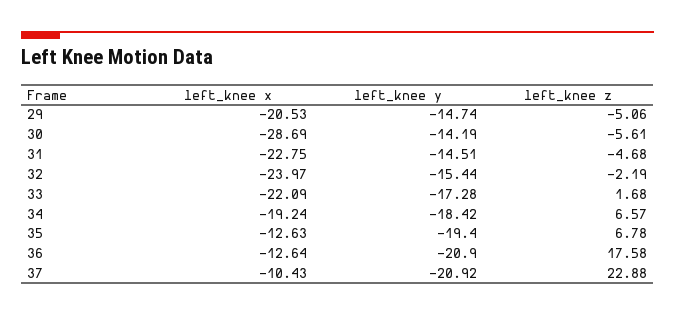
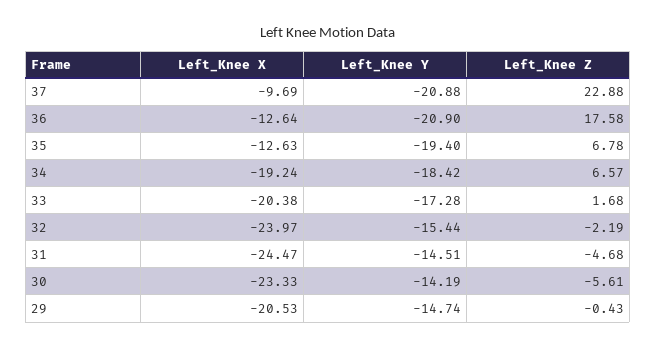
  {
    "left_knee x": {
      "29": -20.53,
-     "30": -28.69,
+     "30": -23.33,
-     "31": -22.75,
+     "31": -24.47,
      "32": -23.97,
-     "33": -22.09,
+     "33": -20.38,
      "34": -19.24,
      "35": -12.63,
      "36": -12.64,
-     "37": -10.43
+     "37": -9.69
    },
    "left_knee y": {
      "29": -14.74,
      "30": -14.19,
      "31": -14.51,
      "32": -15.44,
      "33": -17.28,
      "34": -18.42,
      "35": -19.4,
      "36": -20.9,
-     "37": -20.92
+     "37": -20.88
    },
    "left_knee z": {
-     "29": -5.06,
+     "29": -0.43,
      "30": -5.61,
      "31": -4.68,
      "32": -2.19,
      "33": 1.68,
      "34": 6.57,
      "35": 6.78,
      "36": 17.58,
      "37": 22.88
    }
  }

